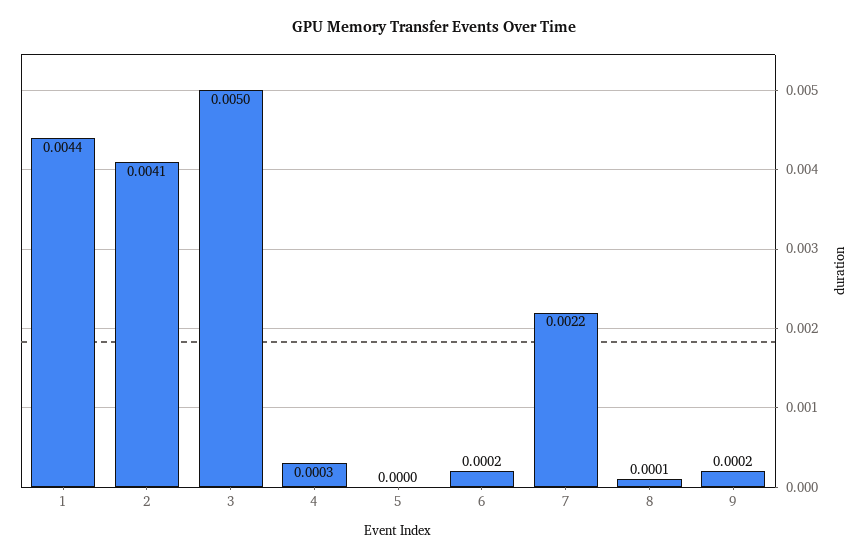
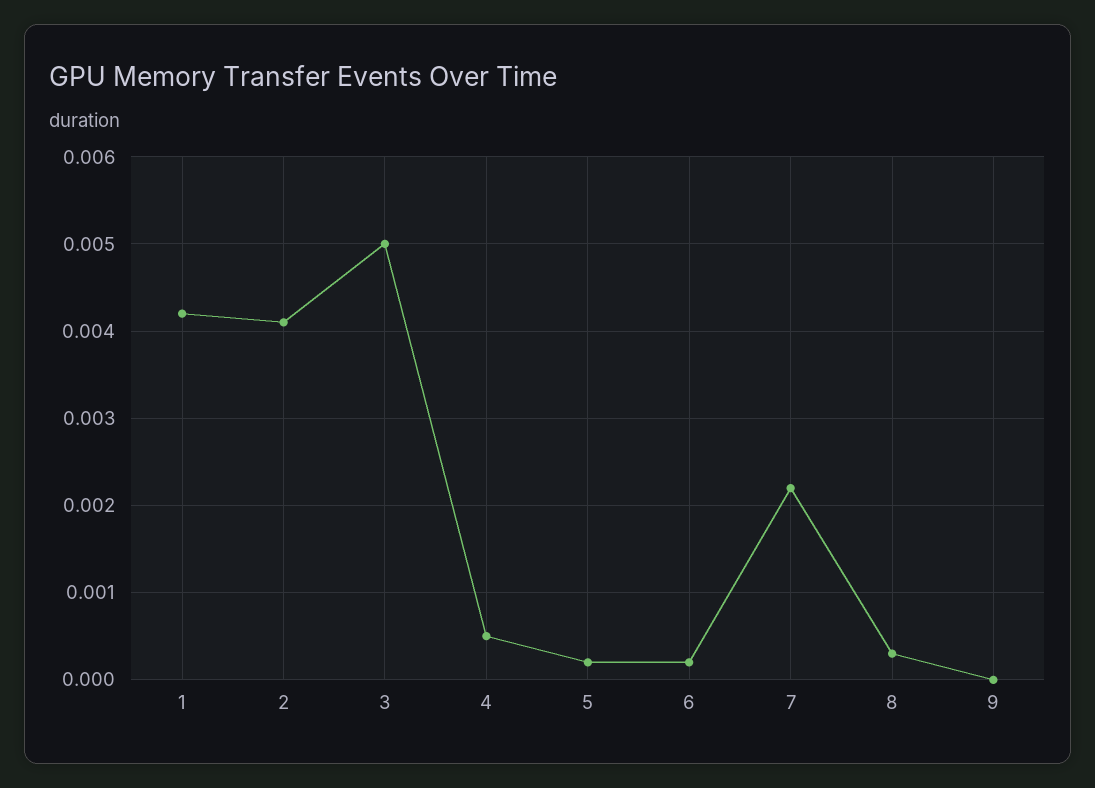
  {
-   "1": 0.0044,
+   "1": 0.0042,
    "2": 0.0041,
    "3": 0.005,
-   "4": 0.0003,
+   "4": 0.0005,
-   "5": 0,
+   "5": 0.0002,
    "6": 0.0002,
    "7": 0.0022,
-   "8": 0.0001,
+   "8": 0.0003,
-   "9": 0.0002
+   "9": 0
  }

